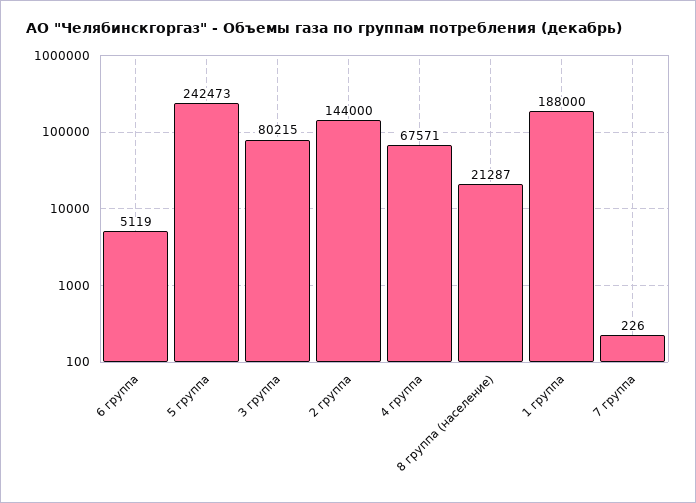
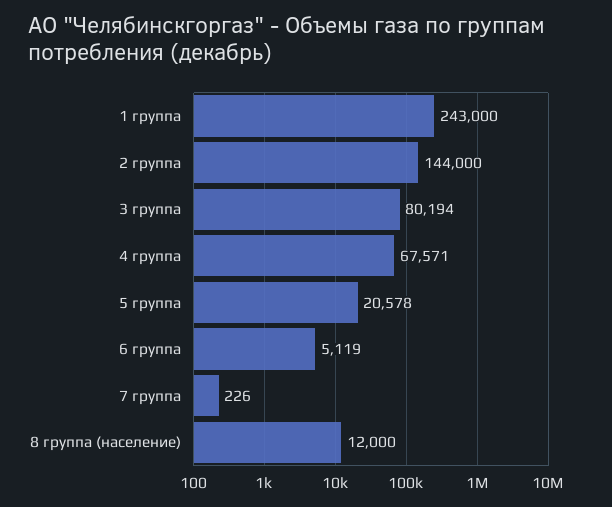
  {
    "6 группа": 5119,
-   "5 группа": 242473,
+   "5 группа": 20578,
-   "3 группа": 80215,
+   "3 группа": 80194,
    "2 группа": 144000,
    "4 группа": 67571,
-   "8 группа (население)": 21287,
+   "8 группа (население)": 12000,
-   "1 группа": 188000,
+   "1 группа": 243000,
    "7 группа": 226
  }

